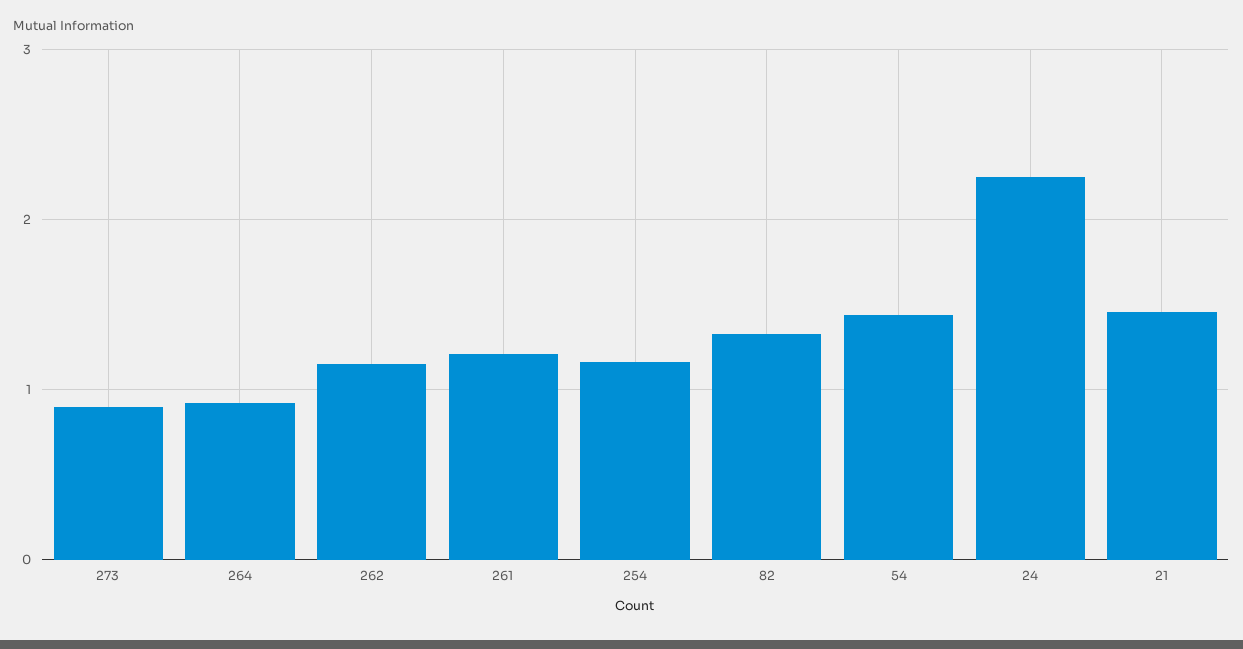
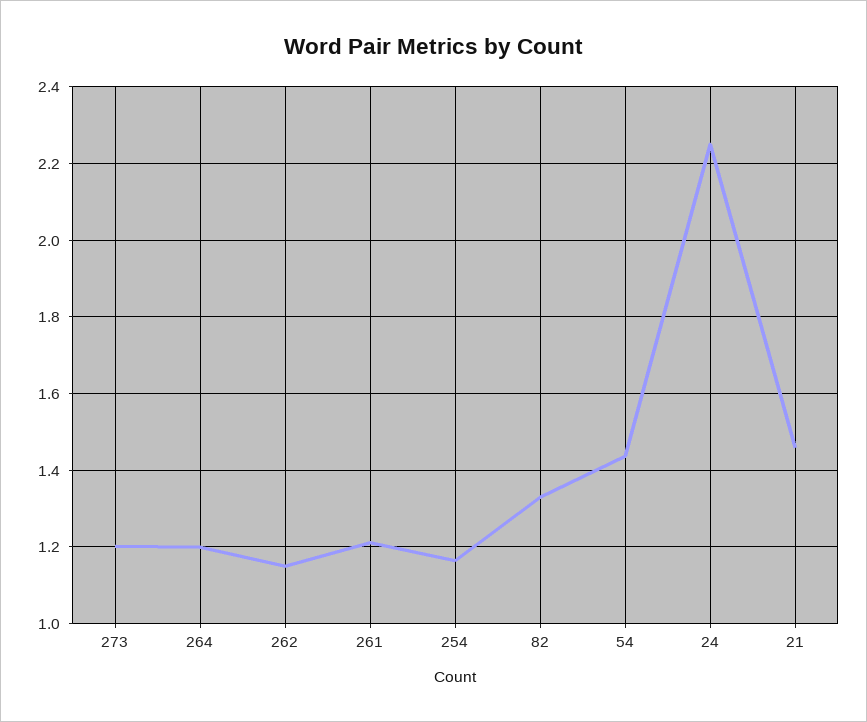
  {
-   "273": 0.9,
+   "273": 1.2,
-   "264": 0.9,
+   "264": 1.2,
    "262": 1.16,
    "261": 1.22,
    "254": 1.16,
    "82": 1.34,
    "54": 1.44,
    "24": 2.26,
    "21": 1.46
  }

